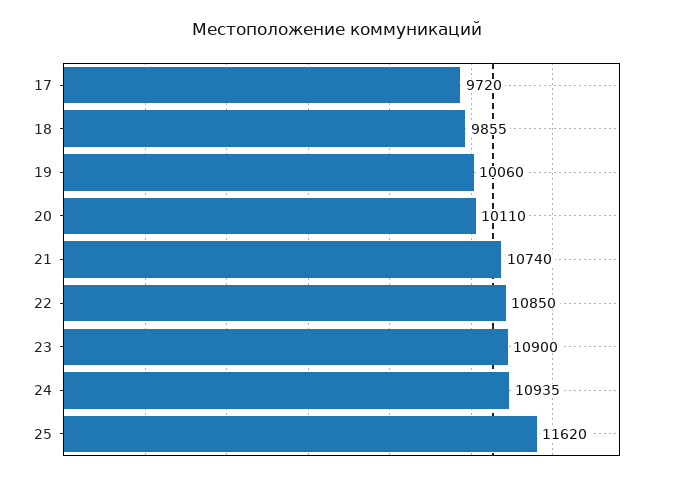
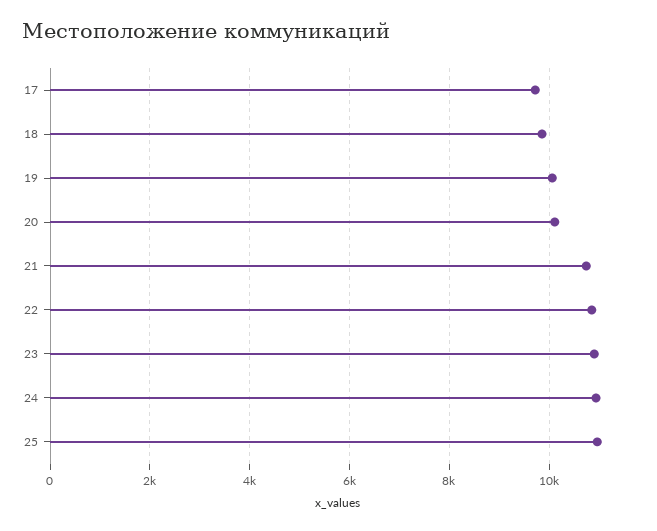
  {
    "17": 9720,
    "18": 9855,
    "19": 10060,
    "20": 10110,
    "21": 10740,
    "22": 10850,
    "23": 10900,
    "24": 10935,
-   "25": 11620
+   "25": 11000
  }

